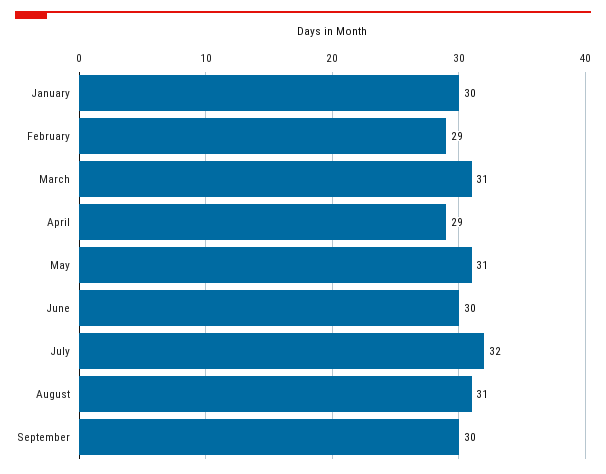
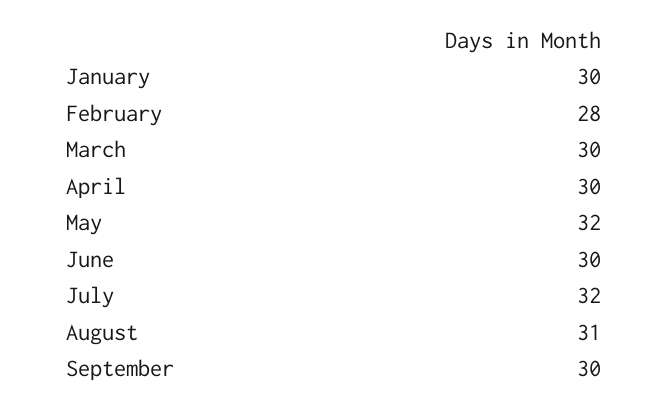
  {
    "January": 30,
-   "February": 29,
+   "February": 28,
-   "March": 31,
+   "March": 30,
-   "April": 29,
+   "April": 30,
-   "May": 31,
+   "May": 32,
    "June": 30,
    "July": 32,
    "August": 31,
    "September": 30
  }

